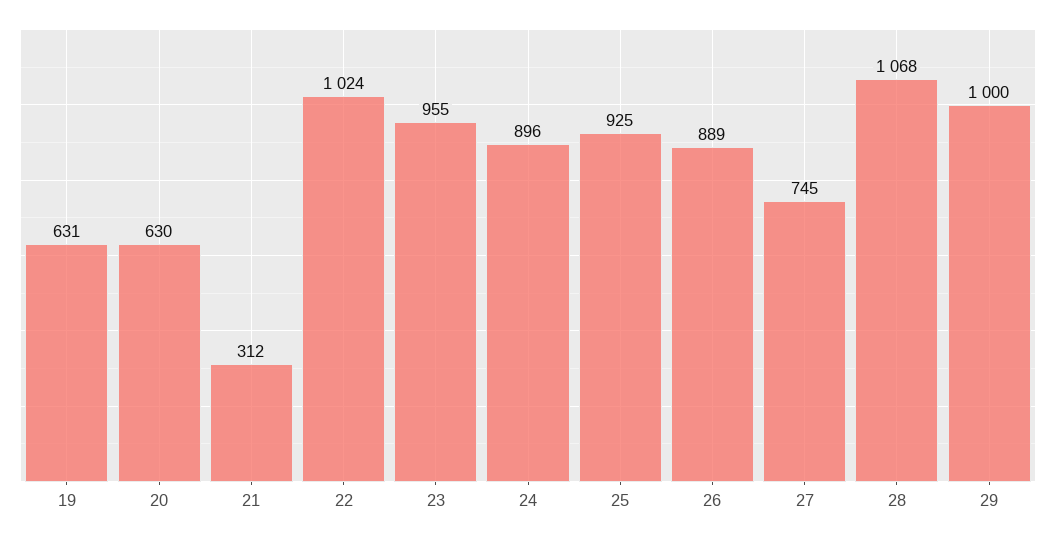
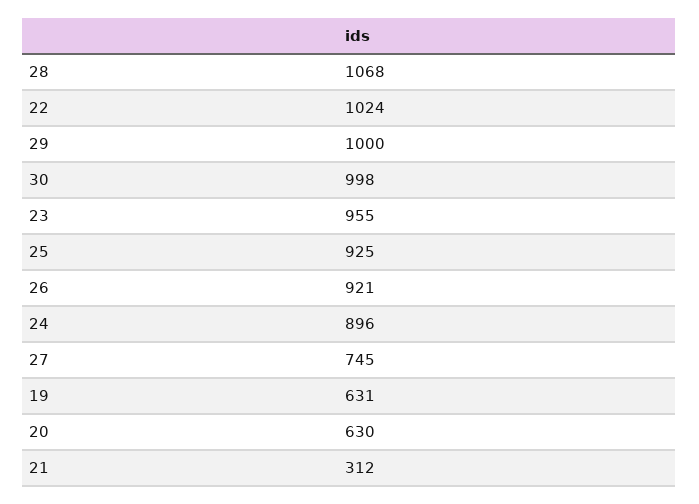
  {
    "19": 631,
    "20": 630,
    "21": 312,
    "22": 1024,
    "23": 955,
    "24": 896,
    "25": 925,
-   "26": 889,
+   "26": 921,
    "27": 745,
    "28": 1068,
-   "29": 1000
+   "29": 1000,
+   "30": 998
  }

